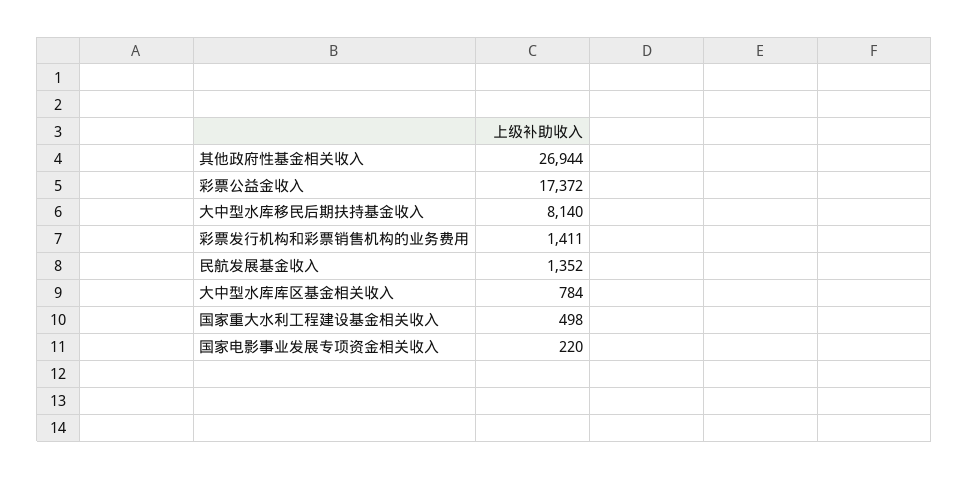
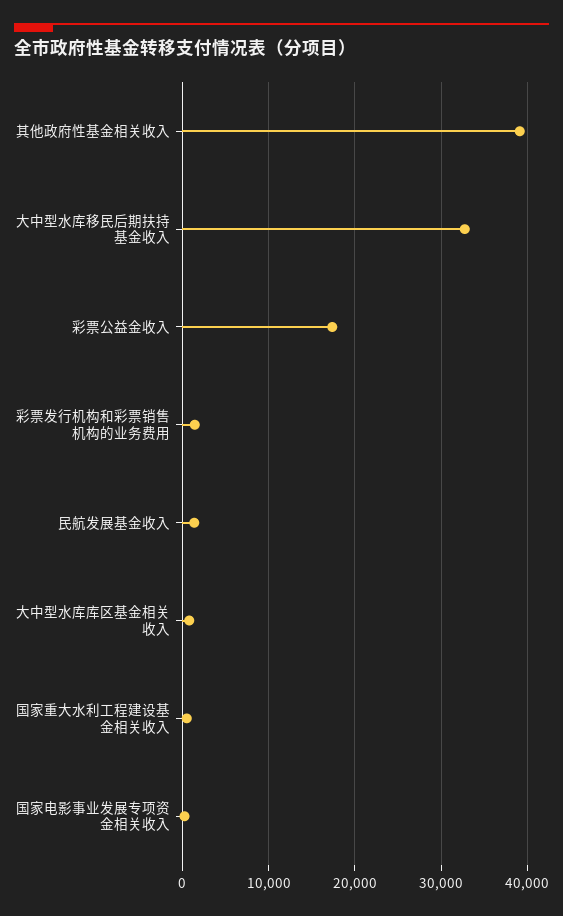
  {
-   "其他政府性基金相关收入": 26944,
+   "其他政府性基金相关收入": 39000,
    "彩票公益金收入": 17372,
-   "大中型水库移民后期扶持基金收入": 8140,
+   "大中型水库移民后期扶持基金收入": 33000,
    "彩票发行机构和彩票销售机构的业务费用": 1411,
    "民航发展基金收入": 1352,
    "大中型水库库区基金相关收入": 784,
    "国家重大水利工程建设基金相关收入": 498,
    "国家电影事业发展专项资金相关收入": 220
  }

